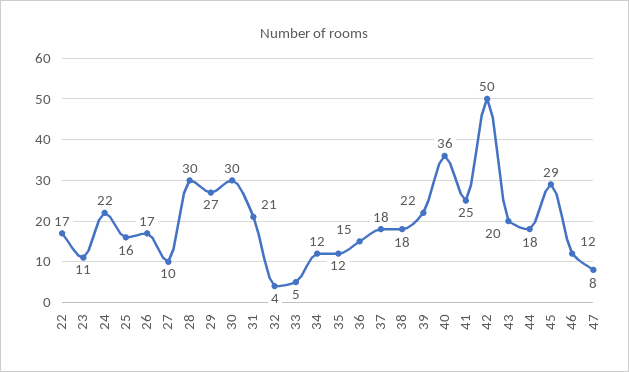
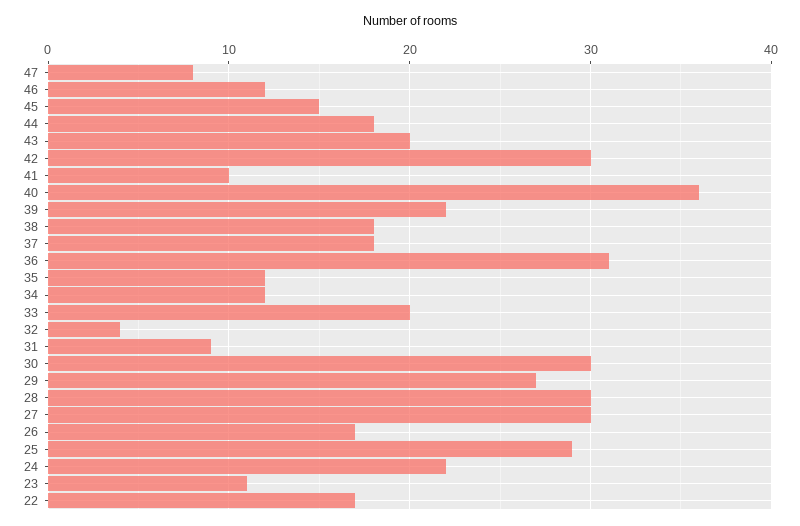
  {
    "22": 17,
    "23": 11,
    "24": 22,
-   "25": 16,
+   "25": 29,
    "26": 17,
-   "27": 10,
+   "27": 30,
    "28": 30,
    "29": 27,
    "30": 30,
-   "31": 21,
+   "31": 9,
    "32": 4,
-   "33": 5,
+   "33": 20,
    "34": 12,
    "35": 12,
-   "36": 15,
+   "36": 31,
    "37": 18,
    "38": 18,
    "39": 22,
    "40": 36,
-   "41": 25,
+   "41": 10,
-   "42": 50,
+   "42": 30,
    "43": 20,
    "44": 18,
-   "45": 29,
+   "45": 15,
    "46": 12,
    "47": 8
  }

